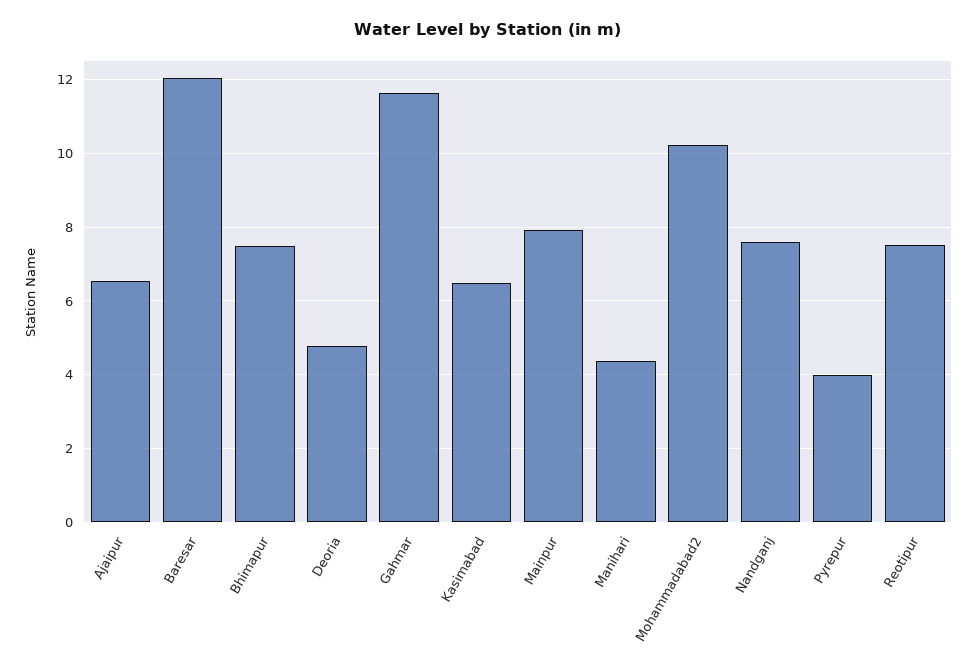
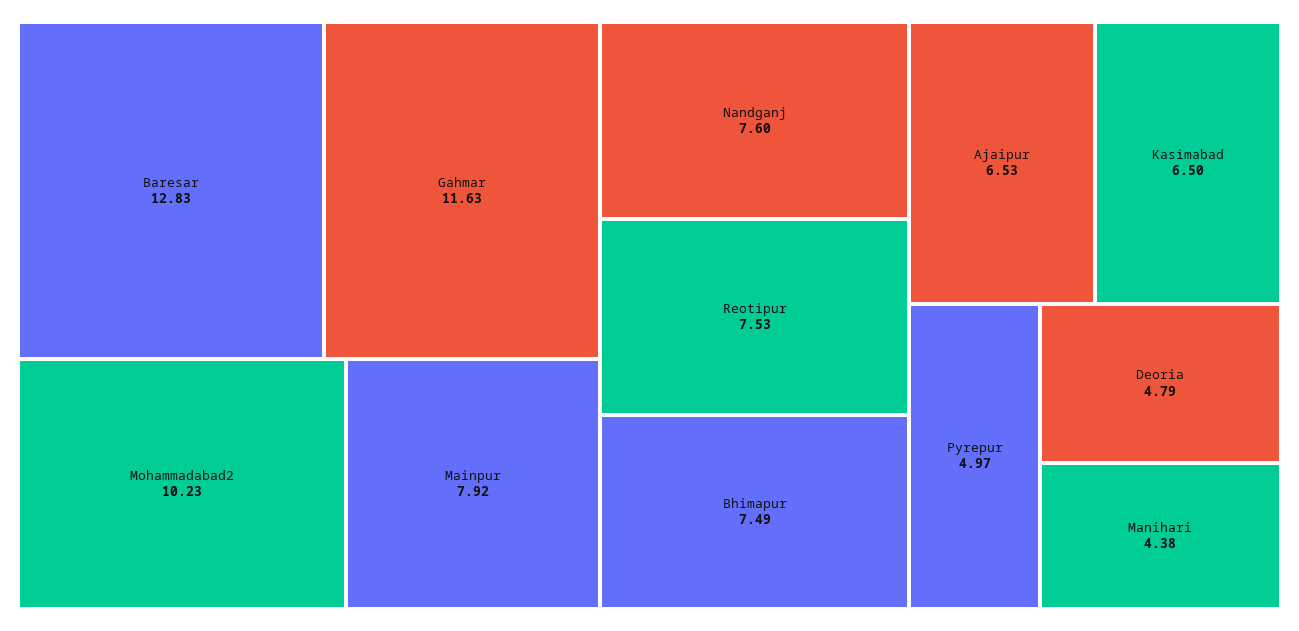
  {
    "Ajaipur": 6.53,
-   "Baresar": 12,
+   "Baresar": 12.83,
    "Bhimapur": 7.49,
    "Deoria": 4.79,
    "Gahmar": 11.63,
    "Kasimabad": 6.5,
    "Mainpur": 7.92,
    "Manihari": 4.38,
    "Mohammadabad2": 10.23,
    "Nandganj": 7.6,
-   "Pyrepur": 4,
+   "Pyrepur": 4.97,
    "Reotipur": 7.53
  }

